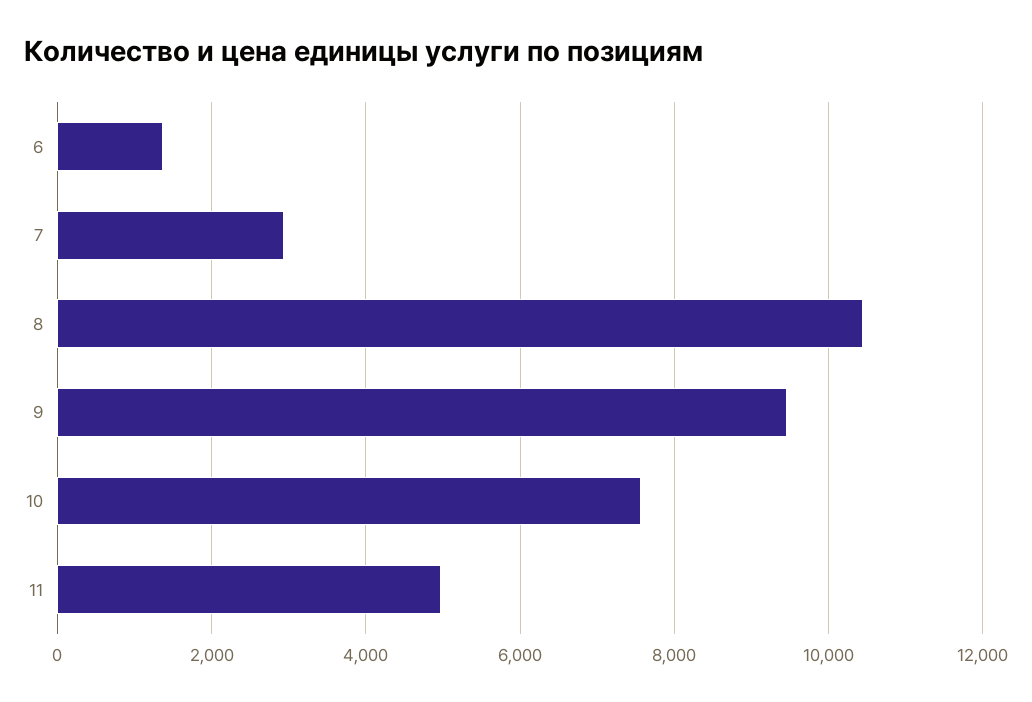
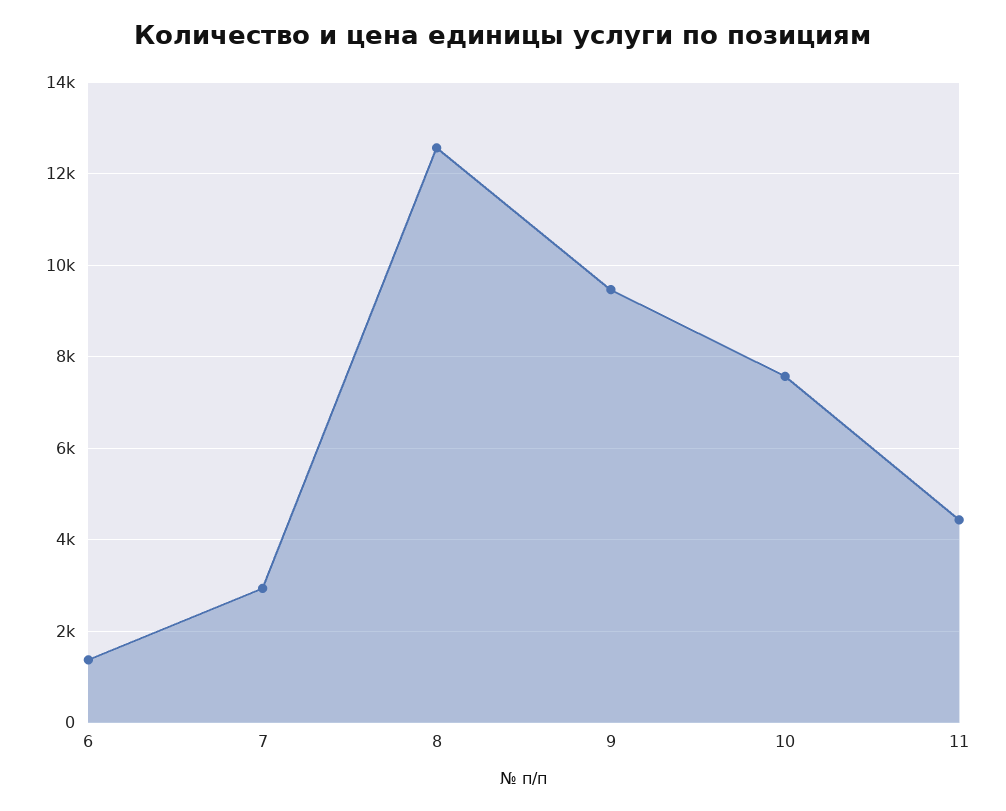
  {
    "6": 1400,
    "7": 3000,
-   "8": 10400,
+   "8": 12600,
    "9": 9400,
    "10": 7600,
-   "11": 5000
+   "11": 4400
  }

